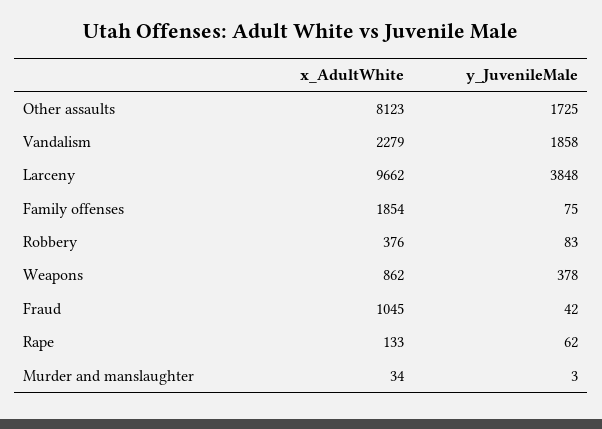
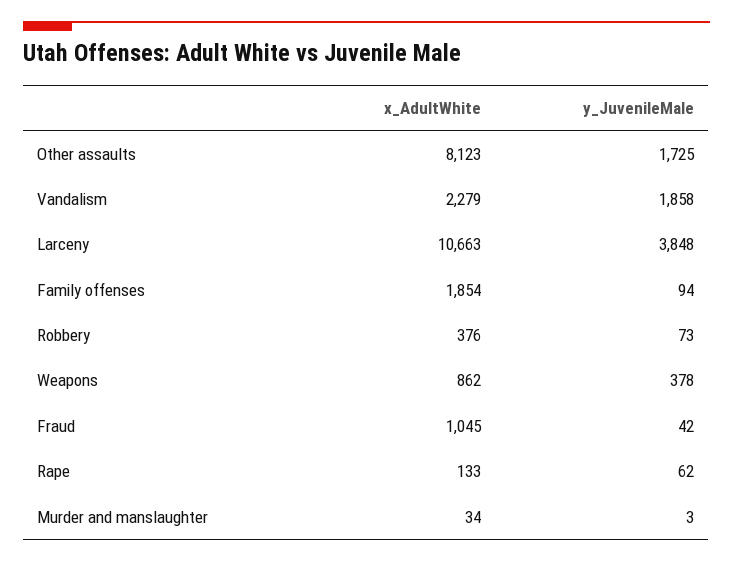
  {
    "x_AdultWhite": {
      "Other assaults": 8123,
      "Vandalism": 2279,
-     "Larceny": 9662,
+     "Larceny": 10663,
      "Family offenses": 1854,
      "Robbery": 376,
      "Weapons": 862,
      "Fraud": 1045,
      "Rape": 133,
      "Murder and manslaughter": 34
    },
    "y_JuvenileMale": {
      "Other assaults": 1725,
      "Vandalism": 1858,
      "Larceny": 3848,
-     "Family offenses": 75,
+     "Family offenses": 94,
-     "Robbery": 83,
+     "Robbery": 73,
      "Weapons": 378,
      "Fraud": 42,
      "Rape": 62,
      "Murder and manslaughter": 3
    }
  }

